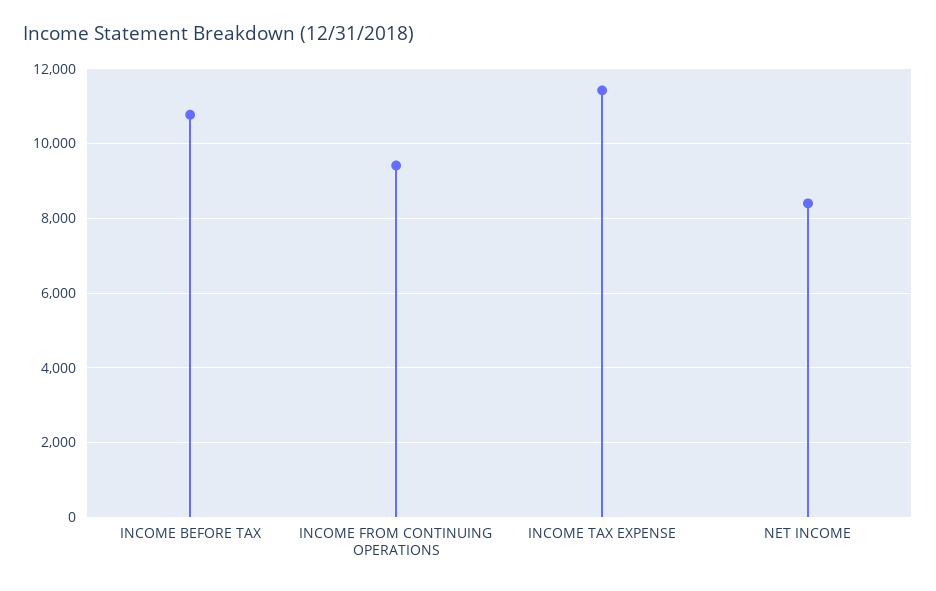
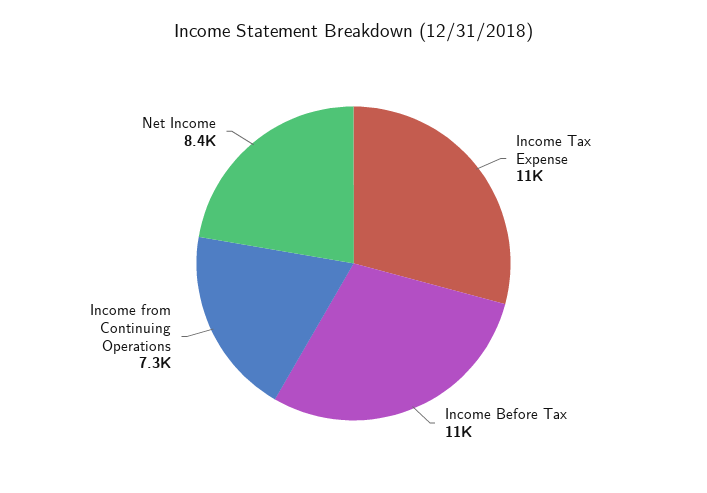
  {
    "INCOME BEFORE TAX": 11000,
-   "INCOME FROM CONTINUING OPERATIONS": 9400,
+   "INCOME FROM CONTINUING OPERATIONS": 7300,
    "INCOME TAX EXPENSE": 11000,
    "NET INCOME": 8400
  }

